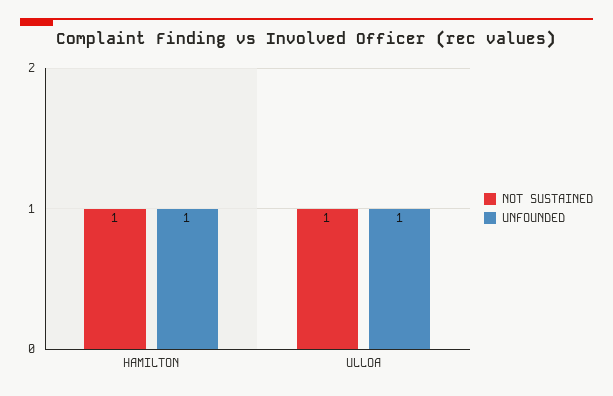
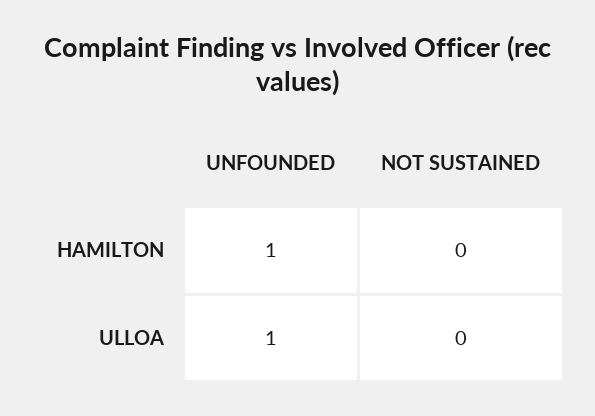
  {
    "NOT SUSTAINED": {
-     "HAMILTON": 1,
+     "HAMILTON": 0,
-     "ULLOA": 1
+     "ULLOA": 0
    },
    "UNFOUNDED": {
      "HAMILTON": 1,
      "ULLOA": 1
    }
  }

